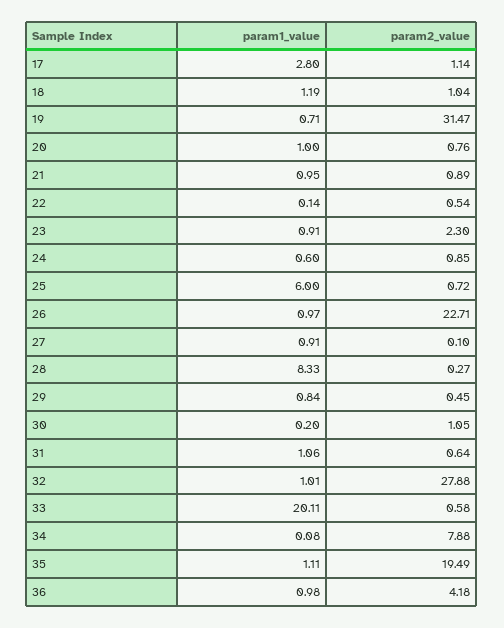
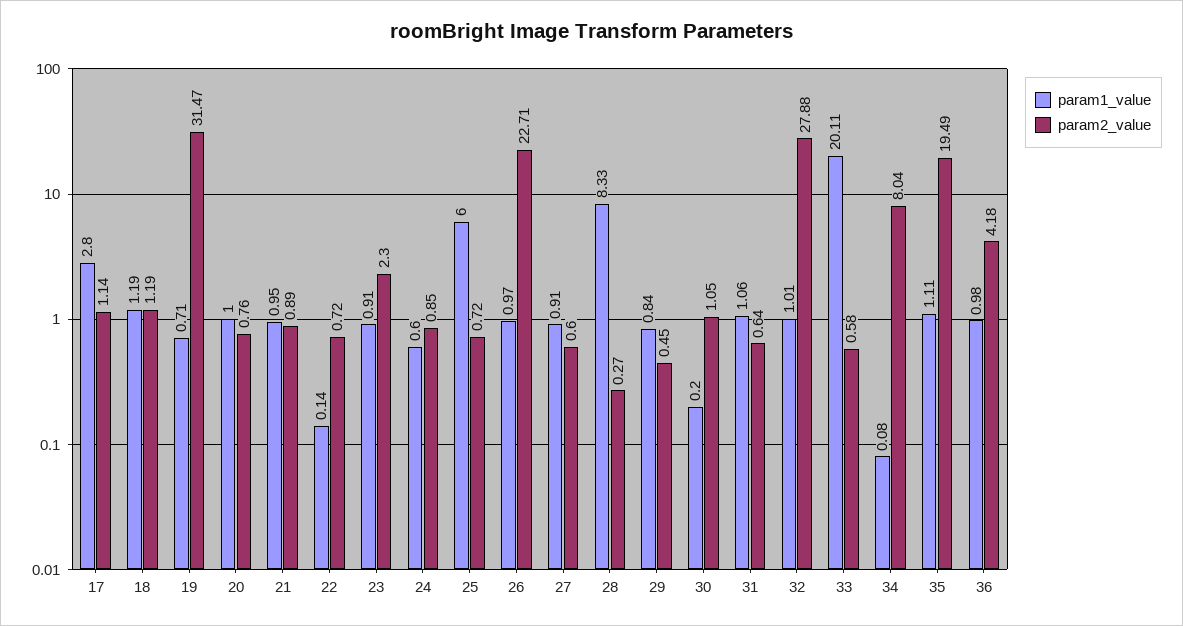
  {
    "param1_value": {
      "17": 2.8,
      "18": 1.19,
      "19": 0.71,
      "20": 1,
      "21": 0.95,
      "22": 0.14,
      "23": 0.91,
      "24": 0.6,
      "25": 6,
      "26": 0.97,
      "27": 0.91,
      "28": 8.33,
      "29": 0.84,
      "30": 0.2,
      "31": 1.06,
      "32": 1.01,
      "33": 20.11,
      "34": 0.08,
      "35": 1.11,
      "36": 0.98
    },
    "param2_value": {
      "17": 1.14,
-     "18": 1.04,
+     "18": 1.19,
      "19": 31.47,
      "20": 0.76,
      "21": 0.89,
-     "22": 0.54,
+     "22": 0.72,
      "23": 2.3,
      "24": 0.85,
      "25": 0.72,
      "26": 22.71,
-     "27": 0.1,
+     "27": 0.6,
      "28": 0.27,
      "29": 0.45,
      "30": 1.05,
      "31": 0.64,
      "32": 27.88,
      "33": 0.58,
-     "34": 7.88,
+     "34": 8.04,
      "35": 19.49,
      "36": 4.18
    }
  }

